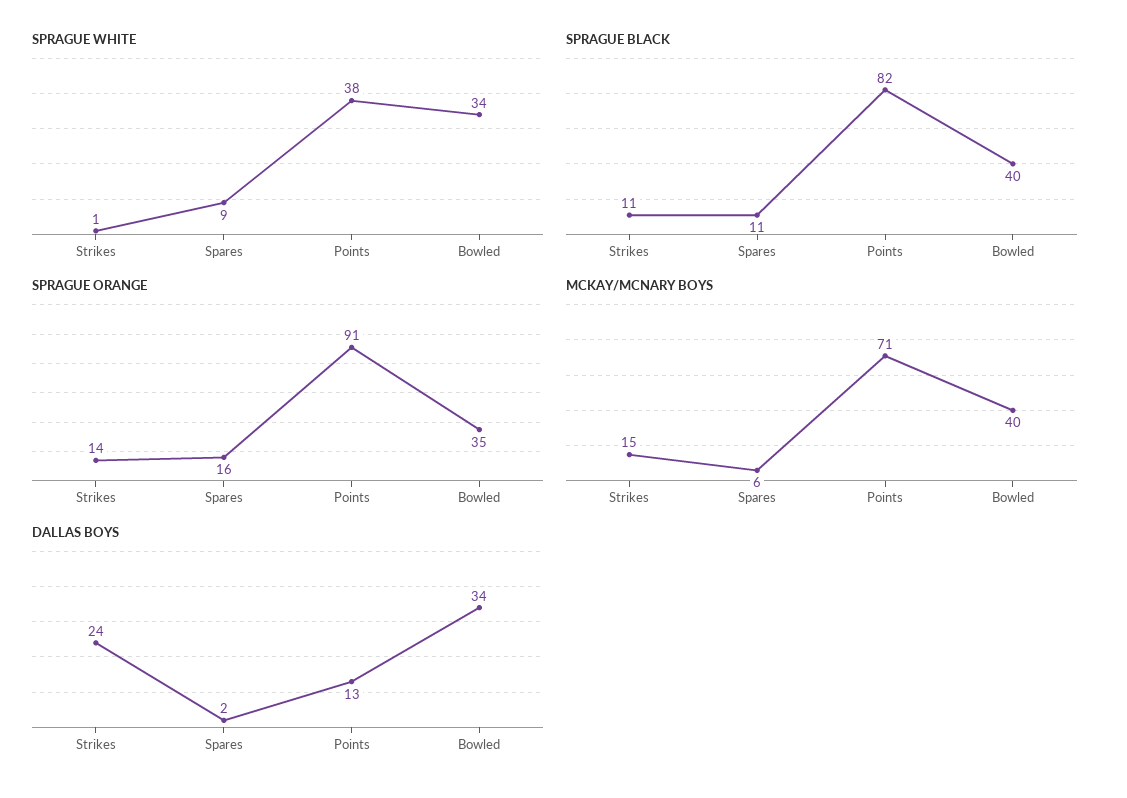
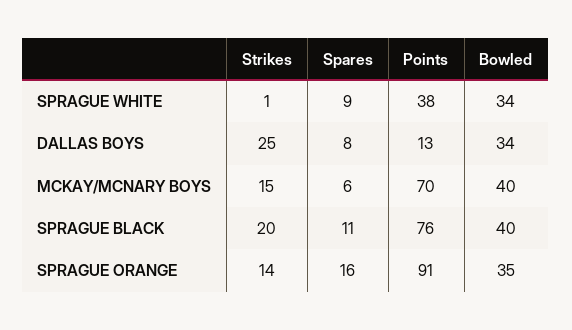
  {
    "SPRAGUE WHITE": {
      "Strikes": 1,
      "Spares": 9,
      "Points": 38,
      "Bowled": 34
    },
    "SPRAGUE BLACK": {
-     "Strikes": 11,
+     "Strikes": 20,
      "Spares": 11,
-     "Points": 82,
+     "Points": 76,
      "Bowled": 40
    },
    "SPRAGUE ORANGE": {
      "Strikes": 14,
      "Spares": 16,
      "Points": 91,
      "Bowled": 35
    },
    "MCKAY/MCNARY BOYS": {
      "Strikes": 15,
      "Spares": 6,
-     "Points": 71,
+     "Points": 70,
      "Bowled": 40
    },
    "DALLAS BOYS": {
-     "Strikes": 24,
+     "Strikes": 25,
-     "Spares": 2,
+     "Spares": 8,
      "Points": 13,
      "Bowled": 34
    }
  }

